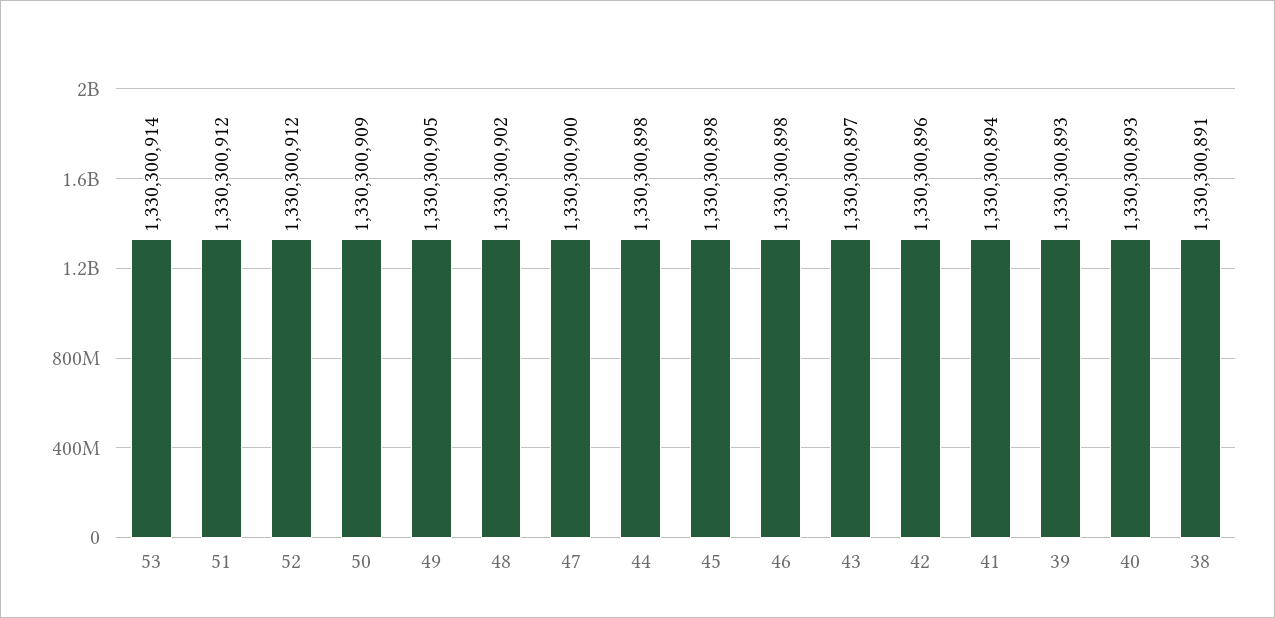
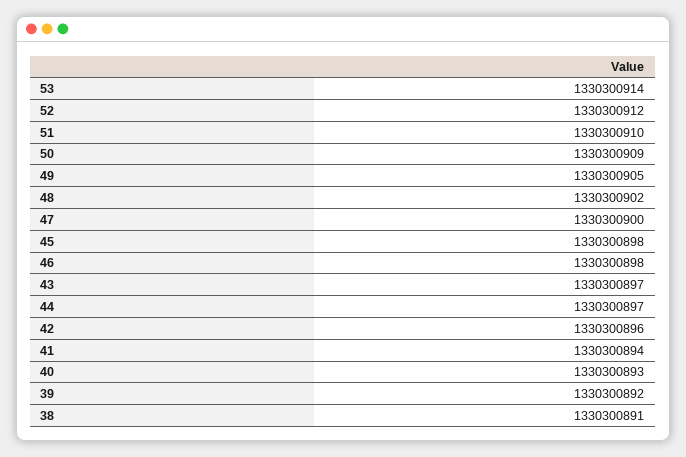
  {
    "53": 1330300914,
-   "51": 1330300912,
+   "51": 1330300910,
    "52": 1330300912,
    "50": 1330300909,
    "49": 1330300905,
    "48": 1330300902,
    "47": 1330300900,
-   "44": 1330300898,
+   "44": 1330300897,
    "45": 1330300898,
    "46": 1330300898,
    "43": 1330300897,
    "42": 1330300896,
    "41": 1330300894,
-   "39": 1330300893,
+   "39": 1330300892,
    "40": 1330300893,
    "38": 1330300891
  }

